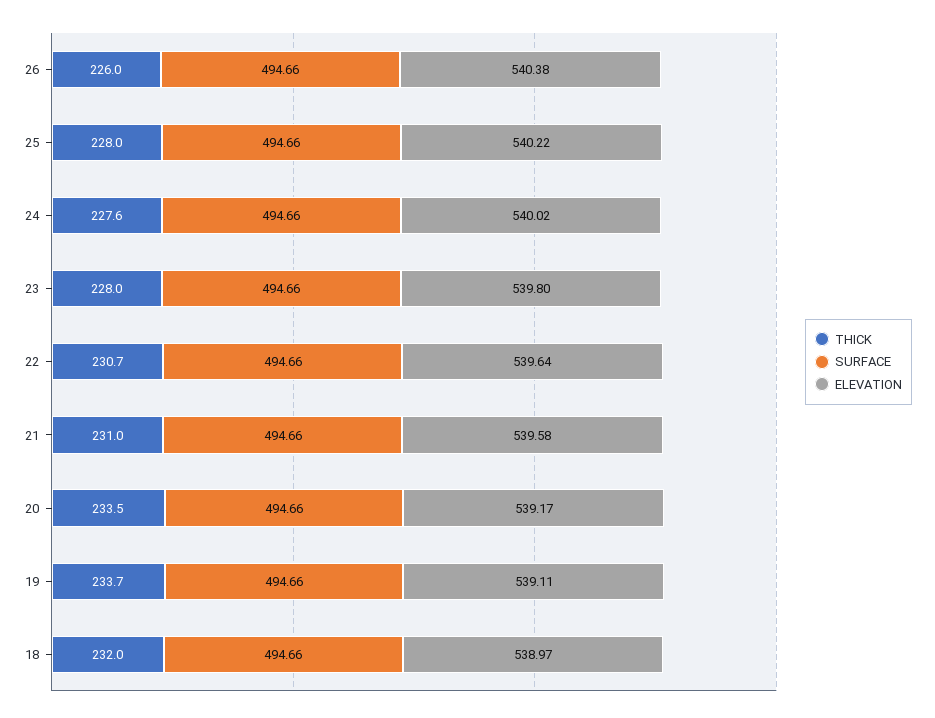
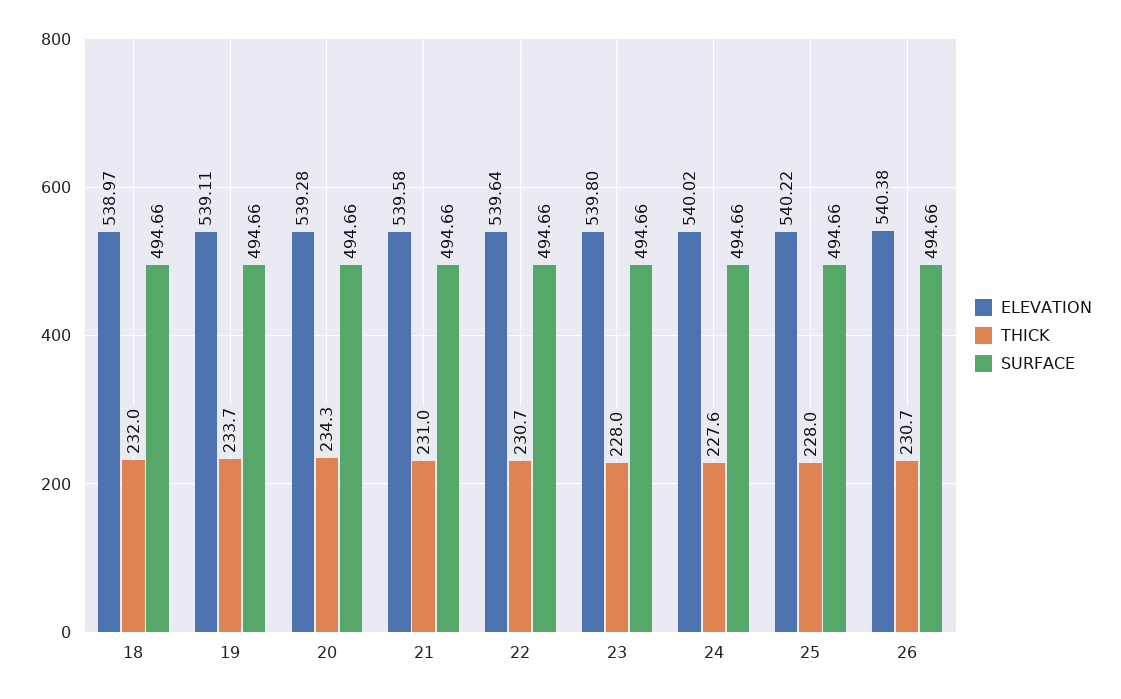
  {
    "THICK": {
-     "26": 226,
+     "26": 230.7,
      "25": 228,
      "24": 227.6,
      "23": 228,
      "22": 230.7,
      "21": 231,
-     "20": 233.5,
+     "20": 234.3,
      "19": 233.7,
      "18": 232
    },
    "SURFACE": {
      "26": 494.66,
      "25": 494.66,
      "24": 494.66,
      "23": 494.66,
      "22": 494.66,
      "21": 494.66,
      "20": 494.66,
      "19": 494.66,
      "18": 494.66
    },
    "ELEVATION": {
      "26": 540.38,
      "25": 540.22,
      "24": 540.02,
      "23": 539.8,
      "22": 539.64,
      "21": 539.58,
-     "20": 539.17,
+     "20": 539.28,
      "19": 539.11,
      "18": 538.97
    }
  }

